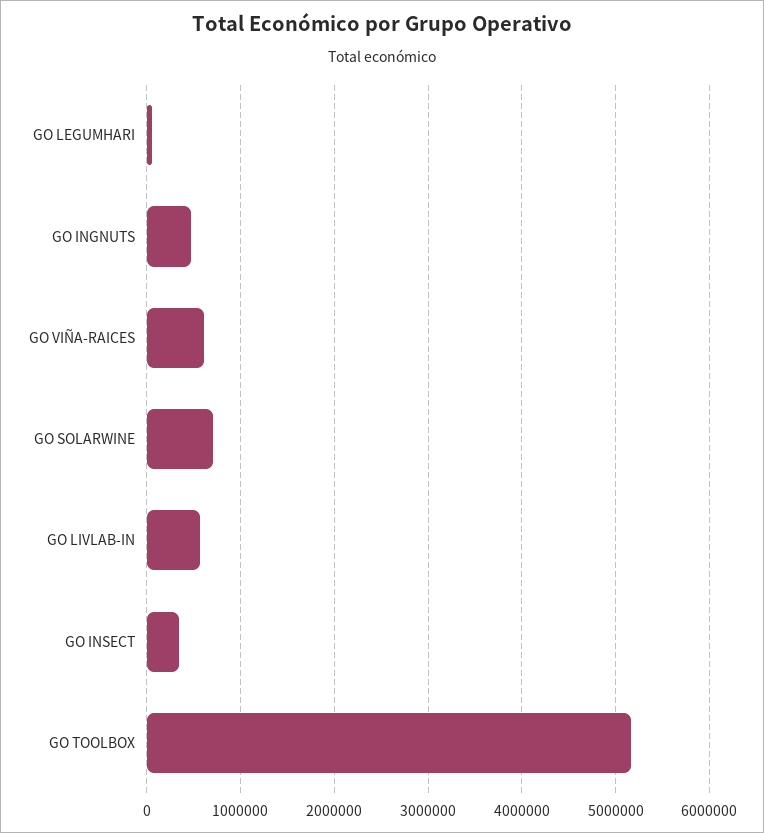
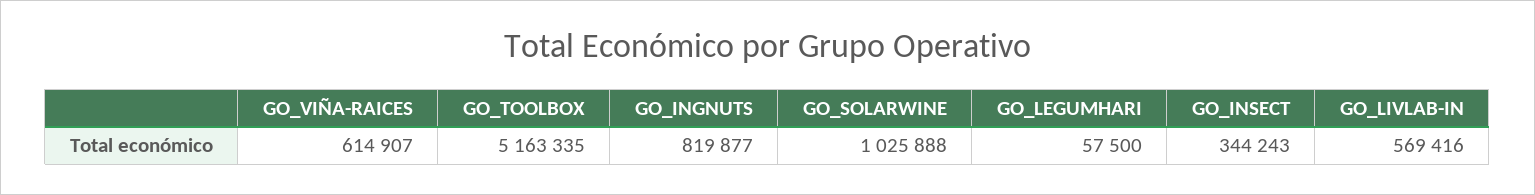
  {
    "GO LEGUMHARI": 57500,
-   "GO INGNUTS": 500000,
+   "GO INGNUTS": 819877,
    "GO VIÑA-RAICES": 614907,
-   "GO SOLARWINE": 700000,
+   "GO SOLARWINE": 1025888,
    "GO LIVLAB-IN": 569416,
    "GO INSECT": 344243,
    "GO TOOLBOX": 5163335
  }

